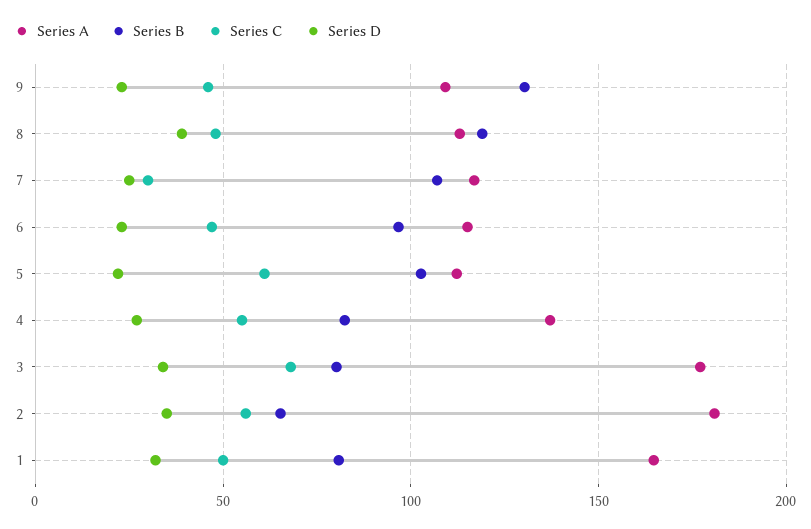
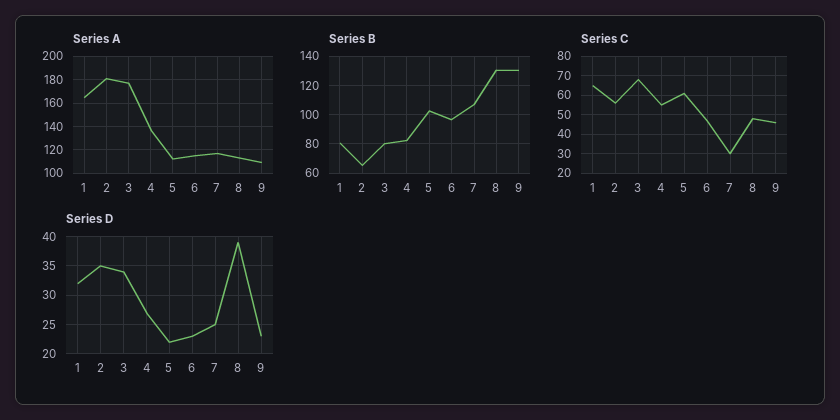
  {
    "Series A": {
      "9": 110,
      "8": 115,
      "7": 115,
      "6": 115,
      "5": 110,
      "4": 135,
      "3": 175,
      "2": 180,
      "1": 165
    },
    "Series B": {
      "9": 130,
-     "8": 120,
+     "8": 130,
      "7": 105,
      "6": 95,
      "5": 105,
      "4": 80,
      "3": 80,
      "2": 65,
      "1": 80
    },
    "Series C": {
      "9": 45,
      "8": 50,
      "7": 30,
      "6": 45,
      "5": 60,
      "4": 55,
      "3": 70,
      "2": 55,
-     "1": 50
+     "1": 65
    },
    "Series D": {
      "9": 25,
      "8": 40,
      "7": 25,
      "6": 25,
      "5": 20,
      "4": 25,
      "3": 35,
      "2": 35,
      "1": 30
    }
  }

